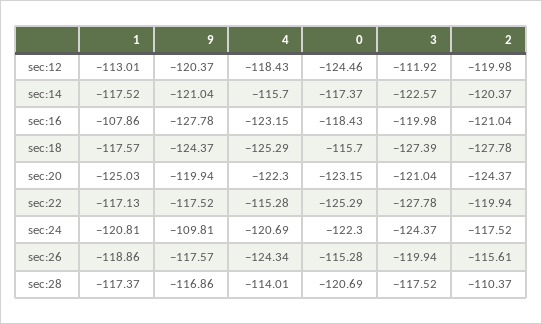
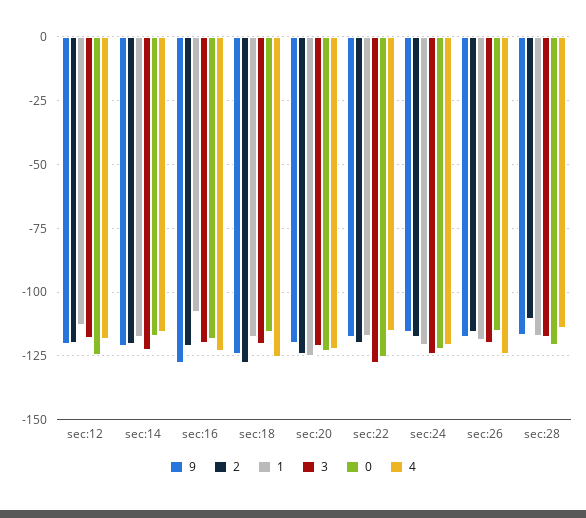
  {
    "1": {
      "sec:12": -113.01,
      "sec:14": -117.52,
      "sec:16": -107.86,
      "sec:18": -117.57,
      "sec:20": -125.03,
      "sec:22": -117.13,
      "sec:24": -120.81,
      "sec:26": -118.86,
      "sec:28": -117.37
    },
    "9": {
      "sec:12": -120.37,
      "sec:14": -121.04,
      "sec:16": -127.78,
      "sec:18": -124.37,
      "sec:20": -119.94,
      "sec:22": -117.52,
-     "sec:24": -109.81,
+     "sec:24": -115,
      "sec:26": -117.57,
      "sec:28": -116.86
    },
    "4": {
      "sec:12": -118.43,
      "sec:14": -115.7,
      "sec:16": -123.15,
      "sec:18": -125.29,
      "sec:20": -122.3,
      "sec:22": -115.28,
      "sec:24": -120.69,
      "sec:26": -124.34,
      "sec:28": -114.01
    },
    "0": {
      "sec:12": -124.46,
      "sec:14": -117.37,
      "sec:16": -118.43,
      "sec:18": -115.7,
      "sec:20": -123.15,
      "sec:22": -125.29,
      "sec:24": -122.3,
      "sec:26": -115.28,
      "sec:28": -120.69
    },
    "3": {
-     "sec:12": -111.92,
+     "sec:12": -117.5,
      "sec:14": -122.57,
      "sec:16": -119.98,
-     "sec:18": -127.39,
+     "sec:18": -120,
      "sec:20": -121.04,
      "sec:22": -127.78,
      "sec:24": -124.37,
      "sec:26": -119.94,
      "sec:28": -117.52
    },
    "2": {
      "sec:12": -119.98,
      "sec:14": -120.37,
      "sec:16": -121.04,
      "sec:18": -127.78,
      "sec:20": -124.37,
      "sec:22": -119.94,
      "sec:24": -117.52,
      "sec:26": -115.61,
      "sec:28": -110.37
    }
  }

